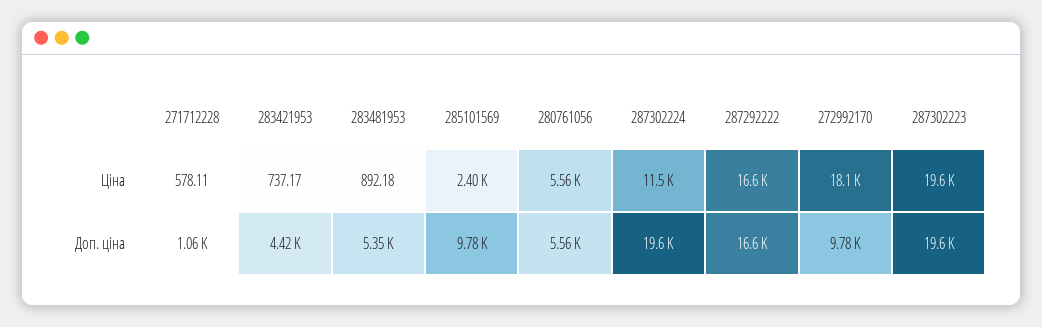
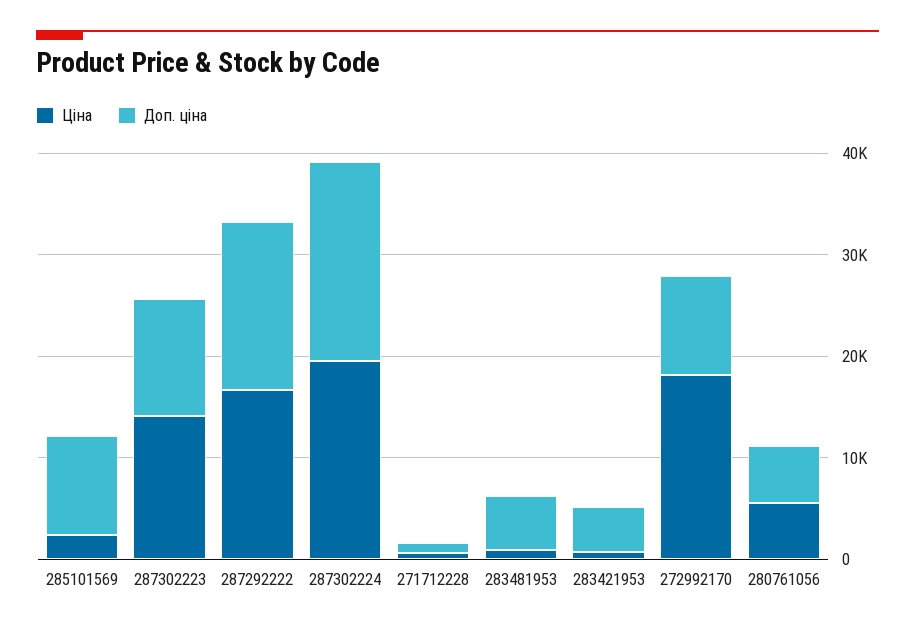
  {
    "Ціна": {
      "271712228": 578.11,
      "283421953": 737.17,
      "283481953": 892.18,
      "285101569": 2400,
      "280761056": 5560,
-     "287302224": 11500,
+     "287302224": 20000,
      "287292222": 16600,
      "272992170": 18100,
-     "287302223": 19600
+     "287302223": 14000
    },
    "Доп. ціна": {
      "271712228": 1060,
      "283421953": 4420,
      "283481953": 5350,
      "285101569": 9780,
      "280761056": 5560,
      "287302224": 19600,
      "287292222": 16600,
      "272992170": 9780,
-     "287302223": 19600
+     "287302223": 12000
    }
  }

